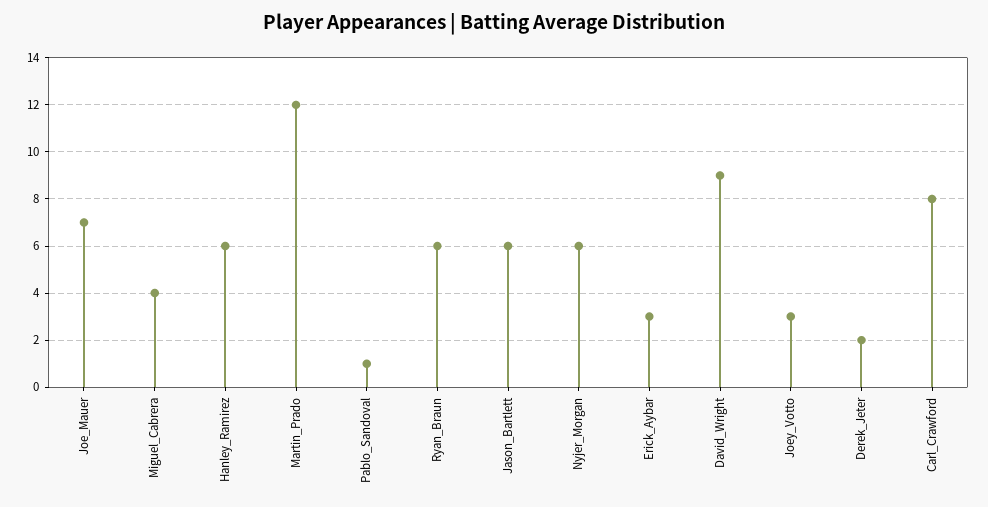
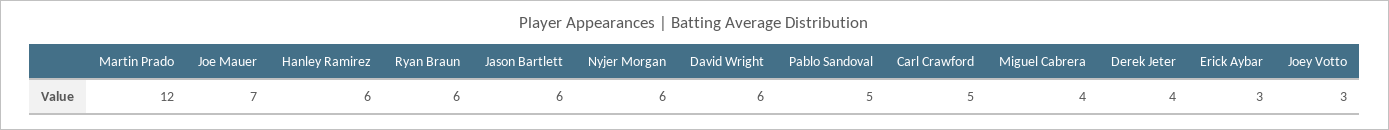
  {
    "Joe_Mauer": 7,
    "Miguel_Cabrera": 4,
    "Hanley_Ramirez": 6,
    "Martin_Prado": 12,
-   "Pablo_Sandoval": 1,
+   "Pablo_Sandoval": 5,
    "Ryan_Braun": 6,
    "Jason_Bartlett": 6,
    "Nyjer_Morgan": 6,
    "Erick_Aybar": 3,
-   "David_Wright": 9,
+   "David_Wright": 6,
    "Joey_Votto": 3,
-   "Derek_Jeter": 2,
+   "Derek_Jeter": 4,
-   "Carl_Crawford": 8
+   "Carl_Crawford": 5
  }

